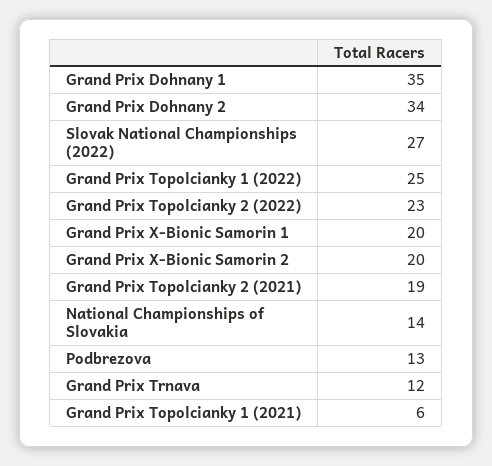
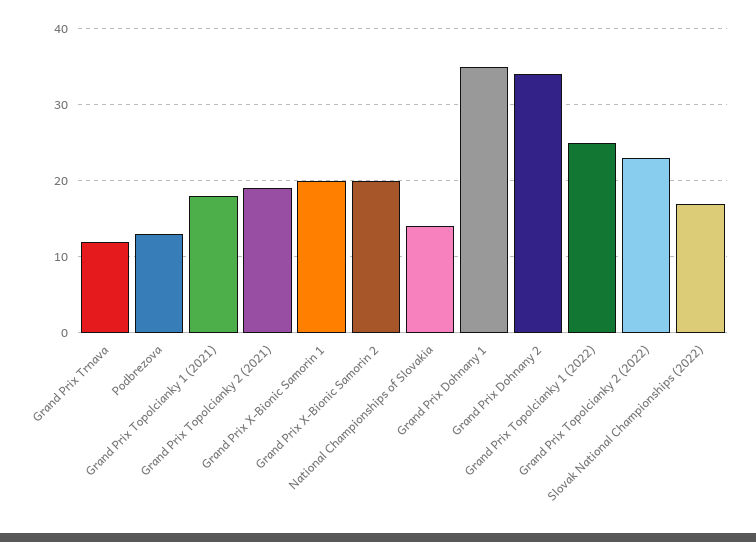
  {
    "Grand Prix Dohnany 1": 35,
    "Grand Prix Dohnany 2": 34,
-   "Slovak National Championships (2022)": 27,
+   "Slovak National Championships (2022)": 17,
    "Grand Prix Topolcianky 1 (2022)": 25,
    "Grand Prix Topolcianky 2 (2022)": 23,
    "Grand Prix X-Bionic Samorin 1": 20,
    "Grand Prix X-Bionic Samorin 2": 20,
    "Grand Prix Topolcianky 2 (2021)": 19,
    "National Championships of Slovakia": 14,
    "Podbrezova": 13,
    "Grand Prix Trnava": 12,
-   "Grand Prix Topolcianky 1 (2021)": 6
+   "Grand Prix Topolcianky 1 (2021)": 18
  }

